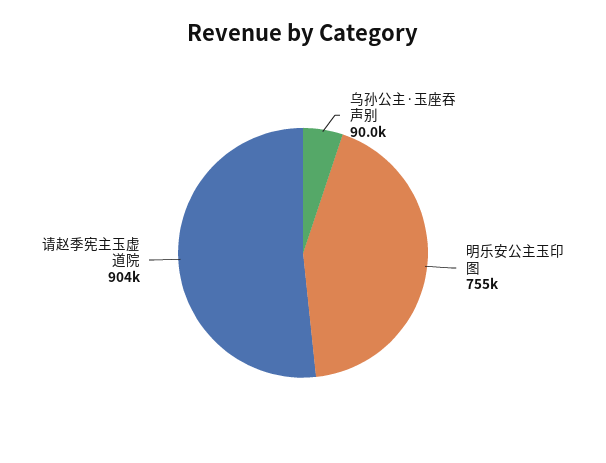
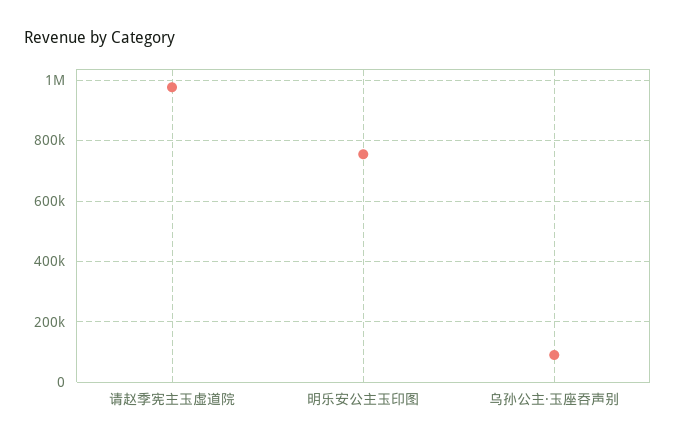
  {
    "乌孙公主·玉座吞声别": 90000,
    "明乐安公主玉印图": 755000,
-   "请赵季宪主玉虚道院": 904000
+   "请赵季宪主玉虚道院": 980000
  }

